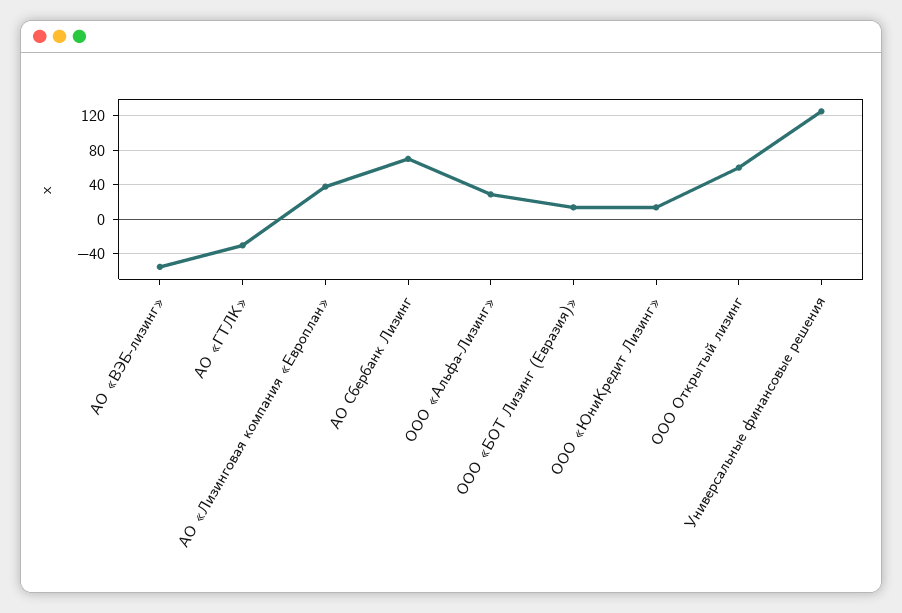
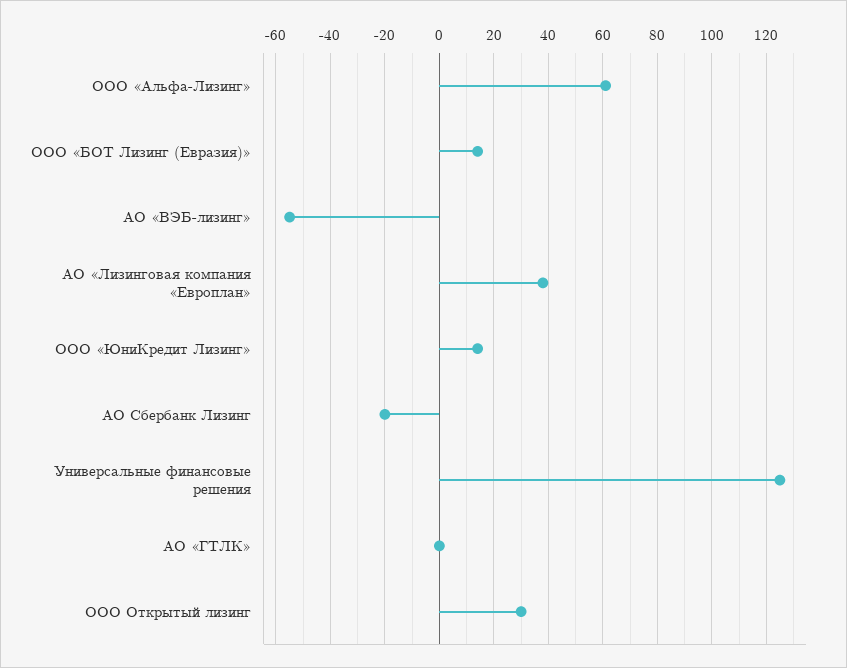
  {
    "АО «ВЭБ-лизинг»": -55,
-   "АО «ГТЛК»": -30,
+   "АО «ГТЛК»": 0,
    "АО «Лизинговая компания «Европлан»": 40,
-   "АО Сбербанк Лизинг": 70,
+   "АО Сбербанк Лизинг": -20,
-   "ООО «Альфа-Лизинг»": 30,
+   "ООО «Альфа-Лизинг»": 60,
    "ООО «БОТ Лизинг (Евразия)»": 15,
    "ООО «ЮниКредит Лизинг»": 15,
-   "ООО Открытый лизинг": 60,
+   "ООО Открытый лизинг": 30,
    "Универсальные финансовые решения": 125
  }

